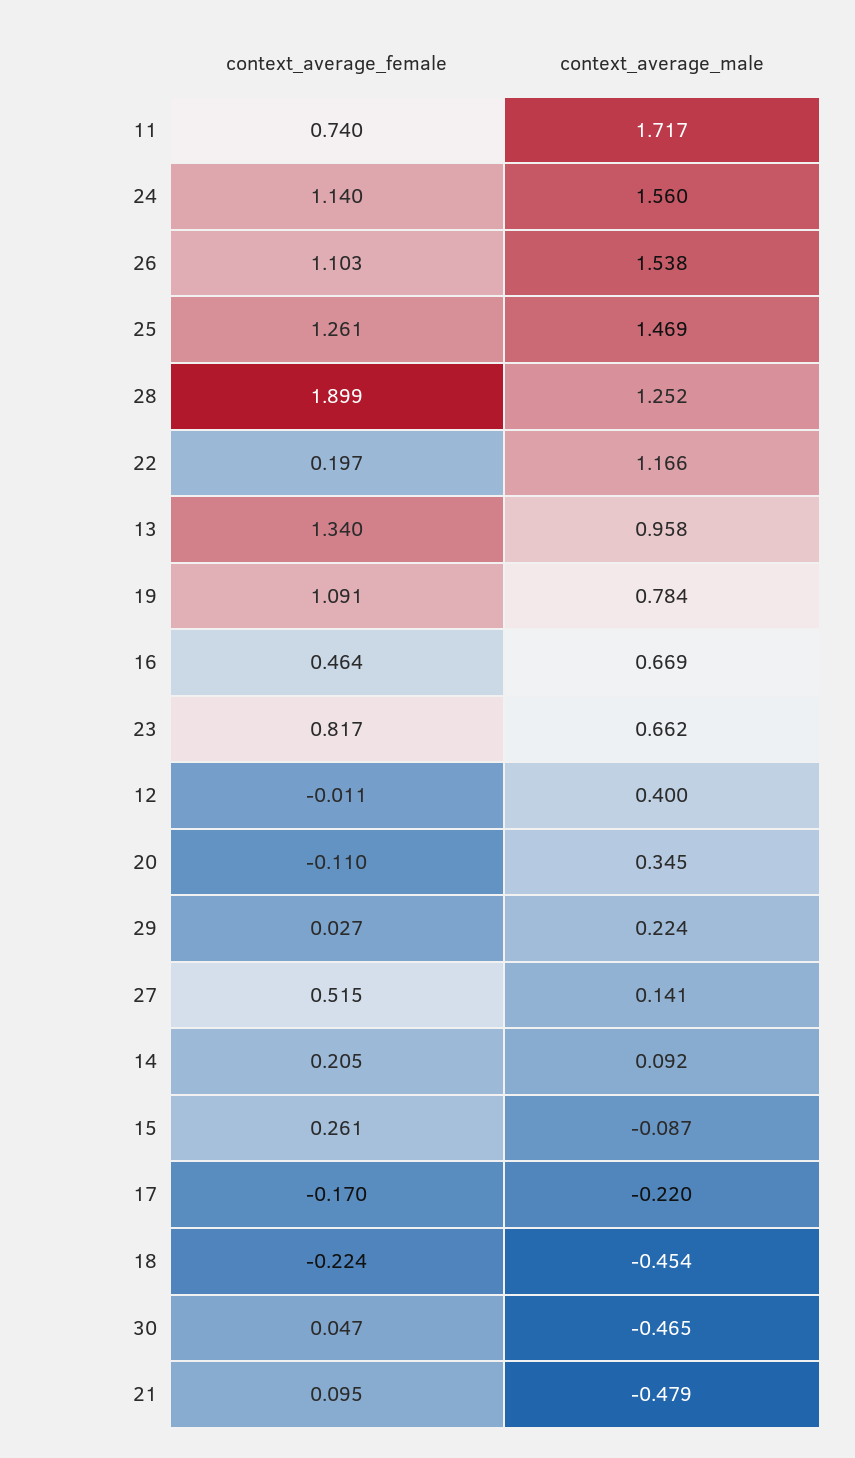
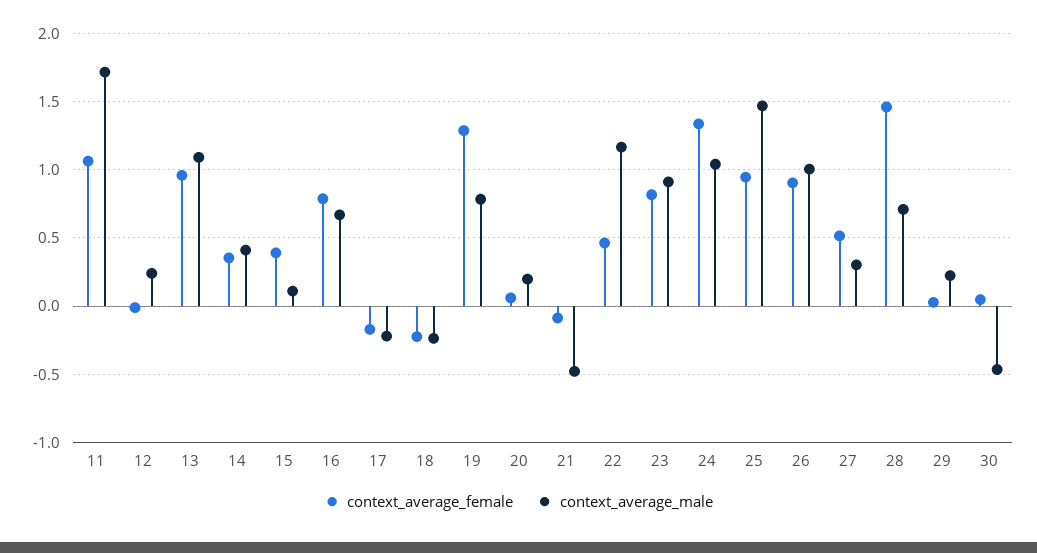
  {
    "context_average_female": {
-     "11": 0.74,
+     "11": 1.05,
-     "24": 1.14,
+     "24": 1.35,
-     "26": 1.103,
+     "26": 0.9,
-     "25": 1.261,
+     "25": 0.95,
-     "28": 1.899,
+     "28": 1.45,
-     "22": 0.197,
+     "22": 0.45,
-     "13": 1.34,
+     "13": 0.95,
-     "19": 1.091,
+     "19": 1.3,
-     "16": 0.464,
+     "16": 0.8,
      "23": 0.817,
      "12": -0.011,
-     "20": -0.11,
+     "20": 0.05,
      "29": 0.027,
      "27": 0.515,
-     "14": 0.205,
+     "14": 0.35,
-     "15": 0.261,
+     "15": 0.4,
      "17": -0.17,
      "18": -0.224,
      "30": 0.047,
-     "21": 0.095
+     "21": -0.1
    },
    "context_average_male": {
      "11": 1.717,
-     "24": 1.56,
+     "24": 1.05,
-     "26": 1.538,
+     "26": 1,
      "25": 1.469,
-     "28": 1.252,
+     "28": 0.7,
      "22": 1.166,
-     "13": 0.958,
+     "13": 1.1,
      "19": 0.784,
      "16": 0.669,
-     "23": 0.662,
+     "23": 0.9,
-     "12": 0.4,
+     "12": 0.25,
-     "20": 0.345,
+     "20": 0.2,
      "29": 0.224,
-     "27": 0.141,
+     "27": 0.3,
-     "14": 0.092,
+     "14": 0.4,
-     "15": -0.087,
+     "15": 0.1,
      "17": -0.22,
-     "18": -0.454,
+     "18": -0.25,
      "30": -0.465,
      "21": -0.479
    }
  }

